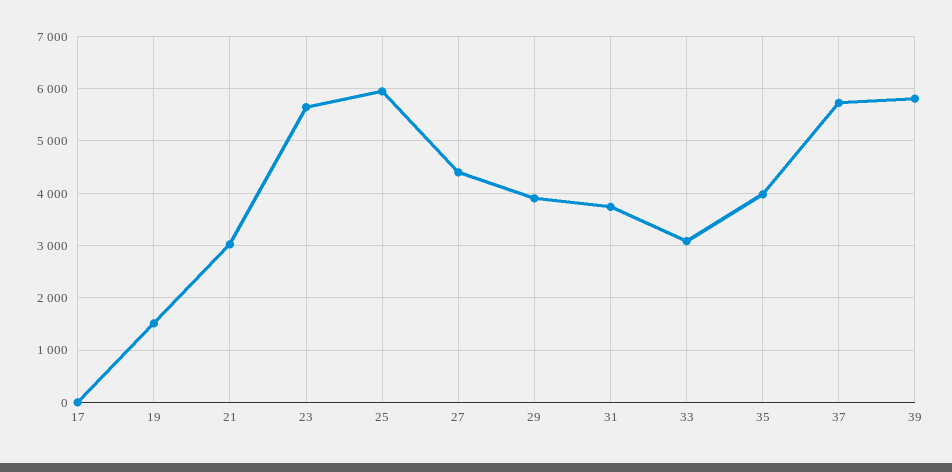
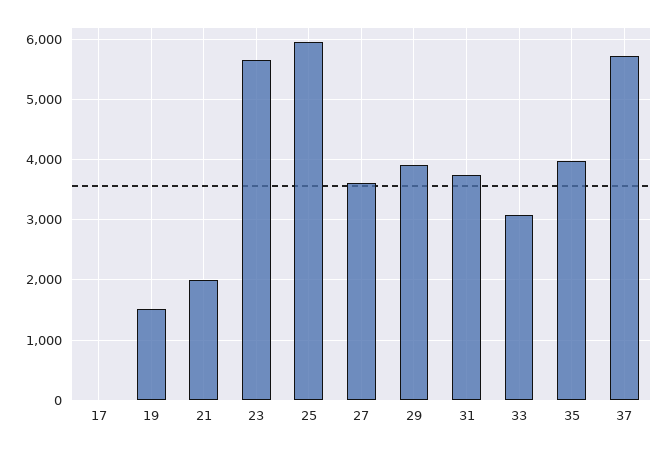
  {
    "17": 0,
    "19": 1500,
-   "21": 3000,
+   "21": 2000,
    "23": 5600,
    "25": 5900,
-   "27": 4400,
+   "27": 3600,
    "29": 3900,
    "31": 3700,
    "33": 3100,
    "35": 4000,
-   "37": 5700,
+   "37": 5700
-   "39": 5800
  }

